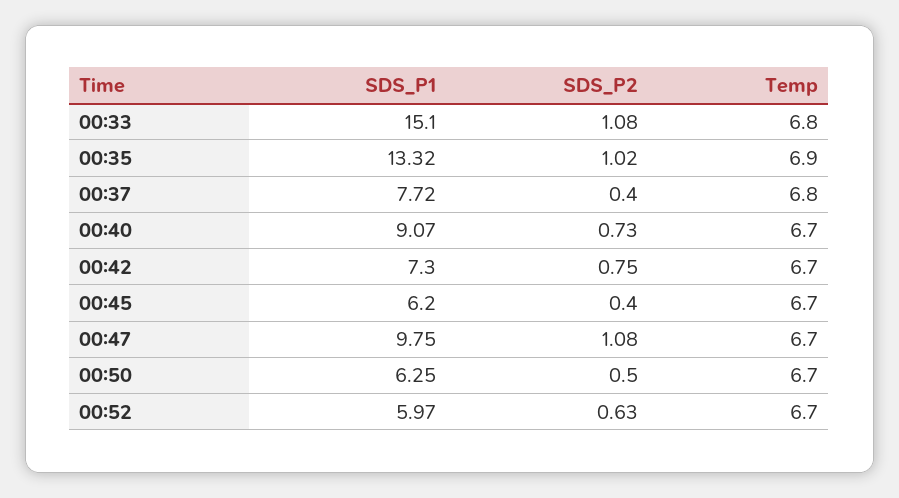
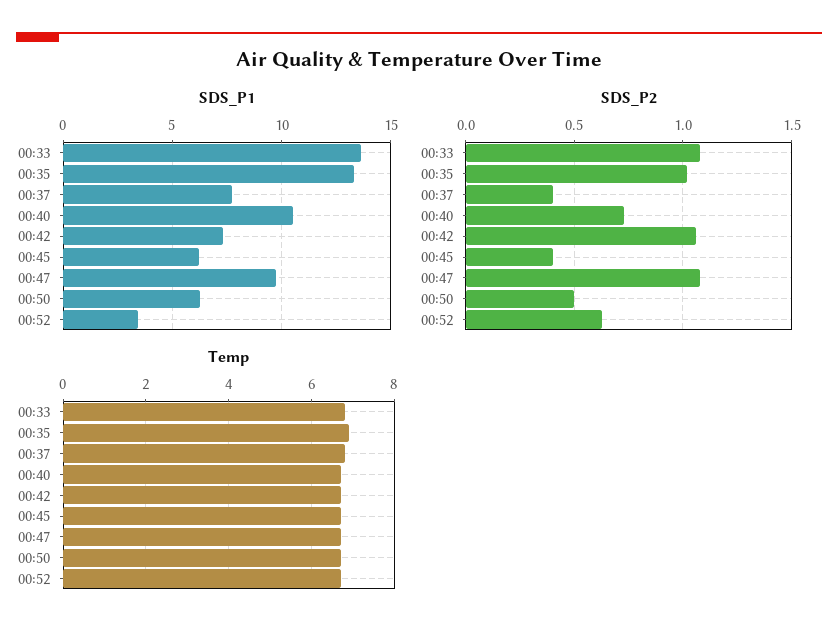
  {
    "SDS_P1": {
-     "00:33": 15.1,
+     "00:33": 13.5,
      "00:35": 13.32,
      "00:37": 7.72,
-     "00:40": 9.07,
+     "00:40": 10.5,
      "00:42": 7.3,
      "00:45": 6.2,
      "00:47": 9.75,
      "00:50": 6.25,
-     "00:52": 5.97
+     "00:52": 3.5
    },
    "SDS_P2": {
      "00:33": 1.08,
      "00:35": 1.02,
      "00:37": 0.4,
      "00:40": 0.73,
-     "00:42": 0.75,
+     "00:42": 1.05,
      "00:45": 0.4,
      "00:47": 1.08,
      "00:50": 0.5,
      "00:52": 0.63
    },
    "Temp": {
      "00:33": 6.8,
      "00:35": 6.9,
      "00:37": 6.8,
      "00:40": 6.7,
      "00:42": 6.7,
      "00:45": 6.7,
      "00:47": 6.7,
      "00:50": 6.7,
      "00:52": 6.7
    }
  }

